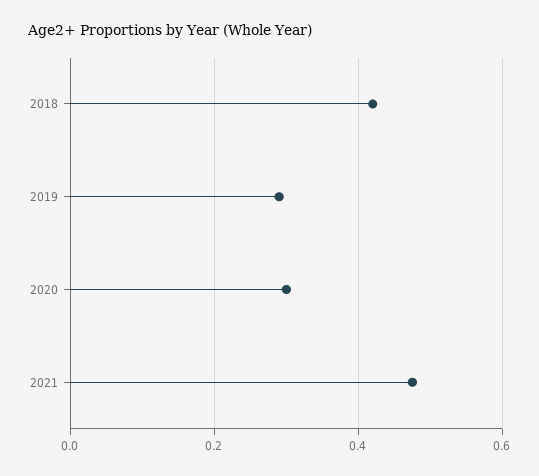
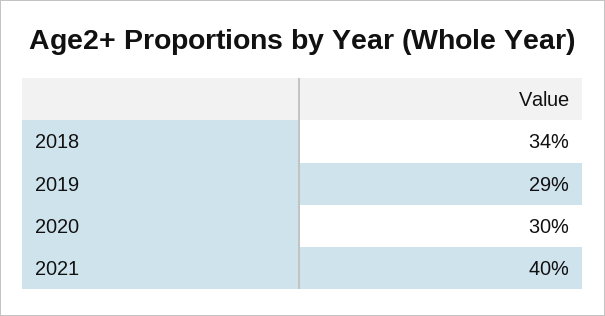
  {
-   "2018": 0.42,
+   "2018": 0.34,
    "2019": 0.29,
    "2020": 0.3,
-   "2021": 0.48
+   "2021": 0.4
  }

